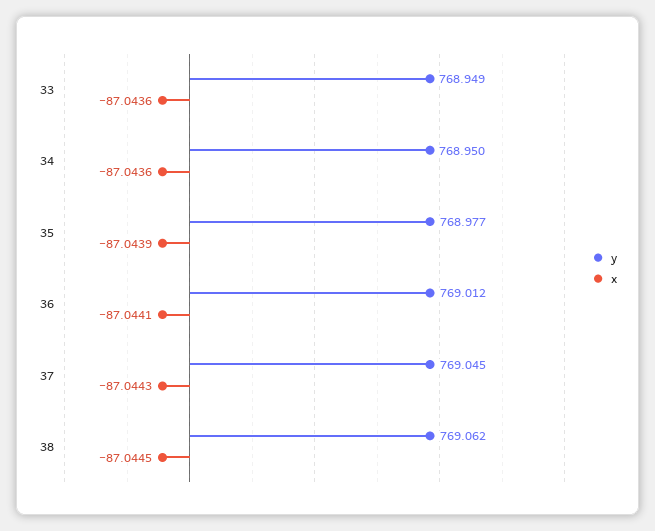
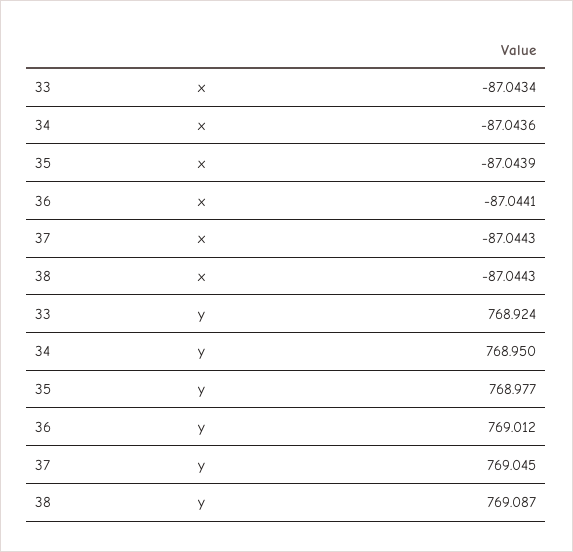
  {
    "y": {
-     "33": 768.949,
+     "33": 768.924,
      "34": 768.95,
      "35": 768.977,
      "36": 769.012,
      "37": 769.045,
-     "38": 769.062
+     "38": 769.087
    },
    "x": {
-     "33": -87.0436,
+     "33": -87.0434,
      "34": -87.0436,
      "35": -87.0439,
      "36": -87.0441,
      "37": -87.0443,
-     "38": -87.0445
+     "38": -87.0443
    }
  }

